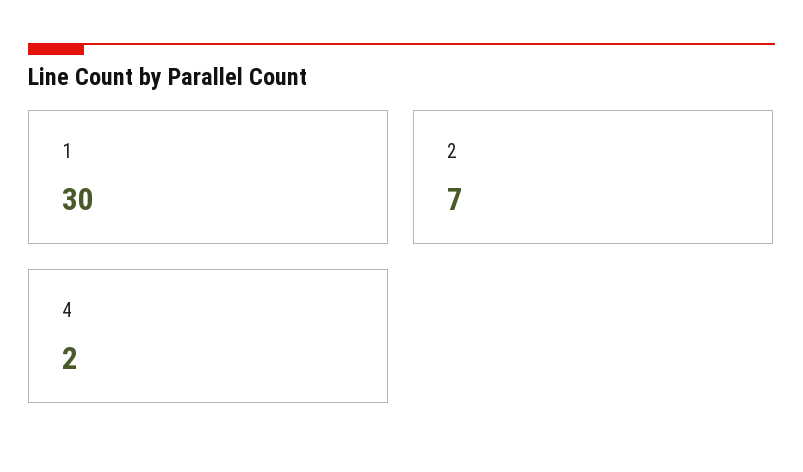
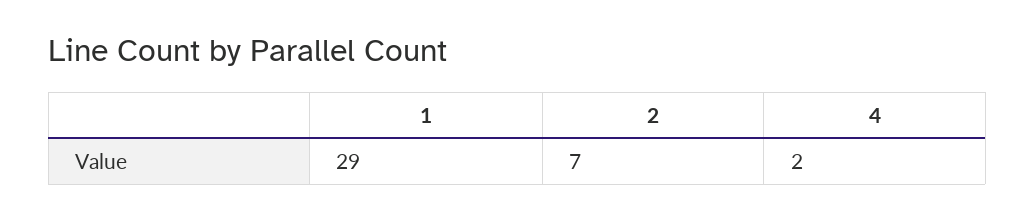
  {
-   "1": 30,
+   "1": 29,
    "2": 7,
    "4": 2
  }

